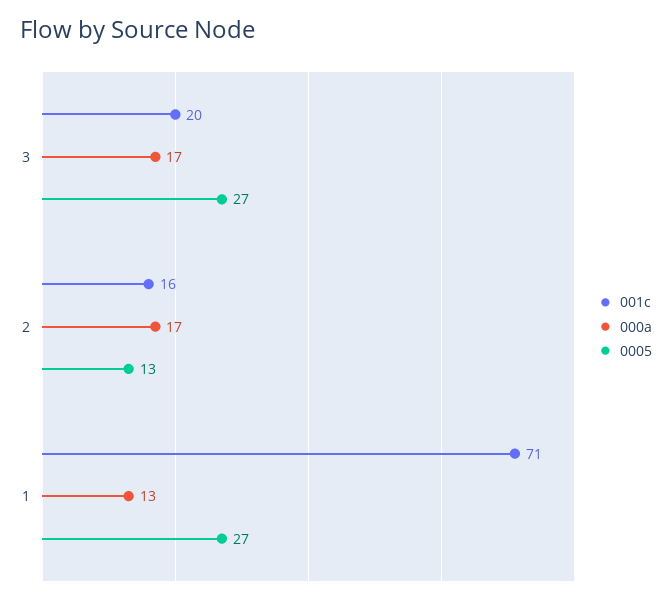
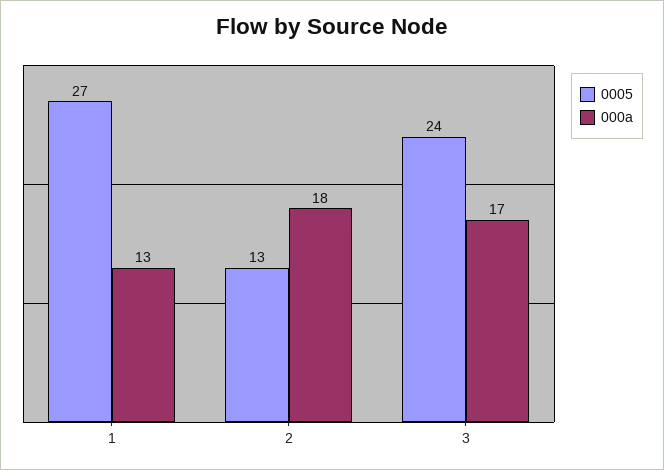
  {
-   "001c": {
-     "3": 20,
-     "2": 16,
-     "1": 71
-   },
    "000a": {
      "3": 17,
-     "2": 17,
+     "2": 18,
      "1": 13
    },
    "0005": {
-     "3": 27,
+     "3": 24,
      "2": 13,
      "1": 27
    }
  }

